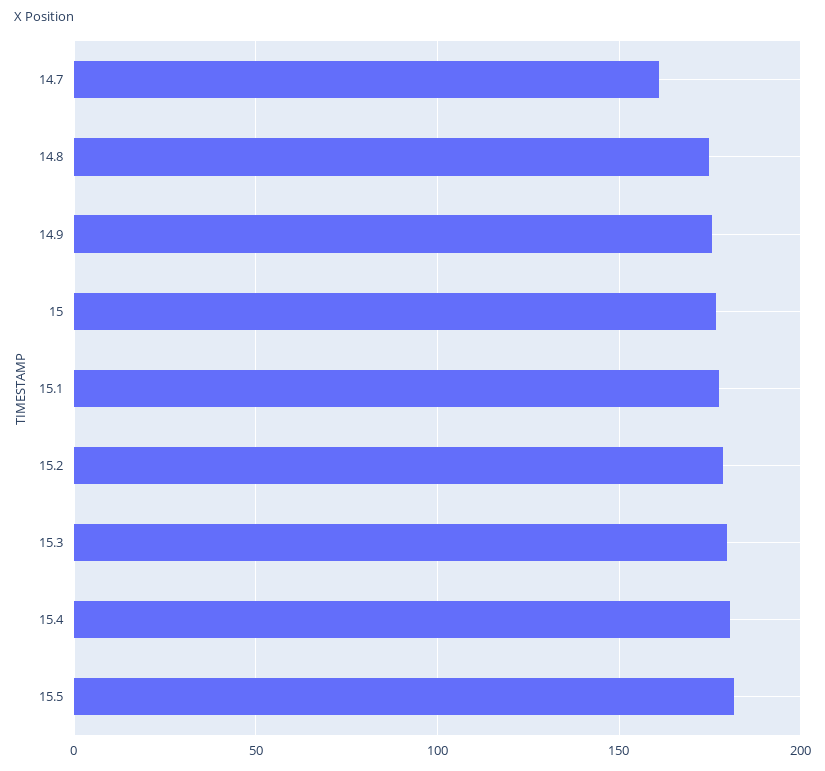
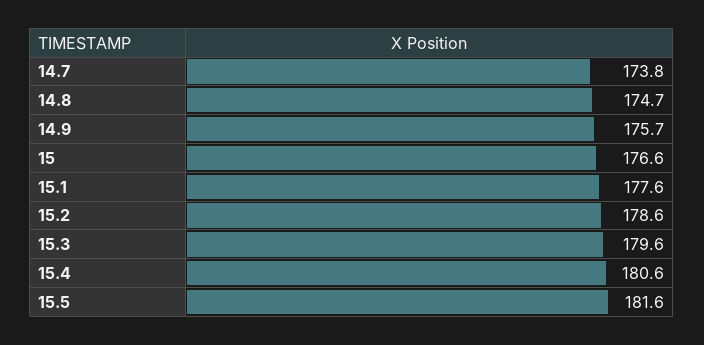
  {
-   "14.7": 160,
+   "14.7": 173.8,
    "14.8": 174.7,
    "14.9": 175.7,
    "15": 176.6,
    "15.1": 177.6,
    "15.2": 178.6,
    "15.3": 179.6,
    "15.4": 180.6,
    "15.5": 181.6
  }

